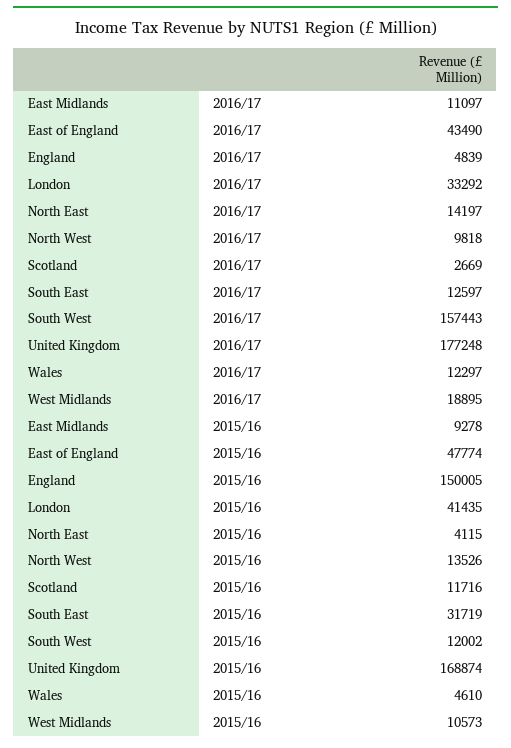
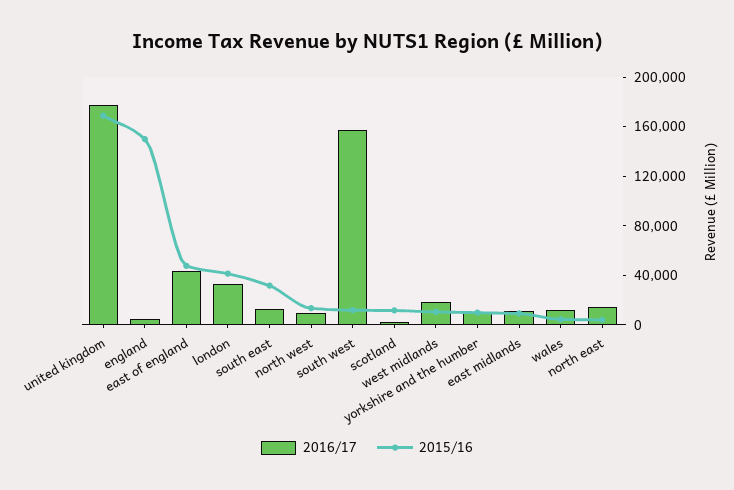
  {
    "2016/17": {
      "East Midlands": 11097,
      "East of England": 43490,
      "England": 4839,
      "London": 33292,
      "North East": 14197,
      "North West": 9818,
      "Scotland": 2669,
      "South East": 12597,
      "South West": 157443,
      "United Kingdom": 177248,
      "Wales": 12297,
-     "West Midlands": 18895
+     "West Midlands": 18895,
+     "yorkshire and the humber": 10000
    },
    "2015/16": {
      "East Midlands": 9278,
      "East of England": 47774,
      "England": 150005,
      "London": 41435,
      "North East": 4115,
      "North West": 13526,
      "Scotland": 11716,
      "South East": 31719,
      "South West": 12002,
      "United Kingdom": 168874,
      "Wales": 4610,
-     "West Midlands": 10573
+     "West Midlands": 10573,
+     "yorkshire and the humber": 10000
    }
  }

